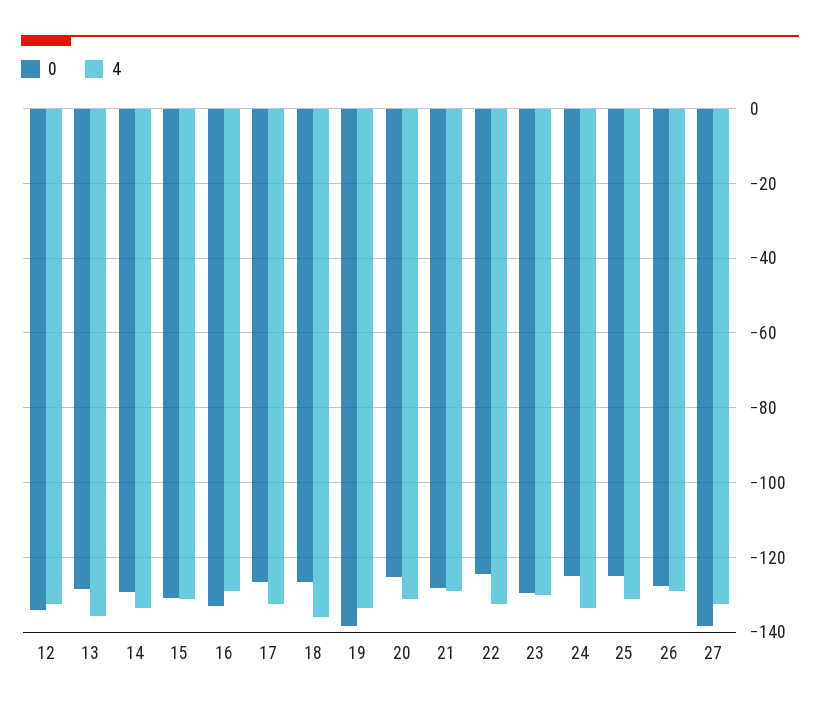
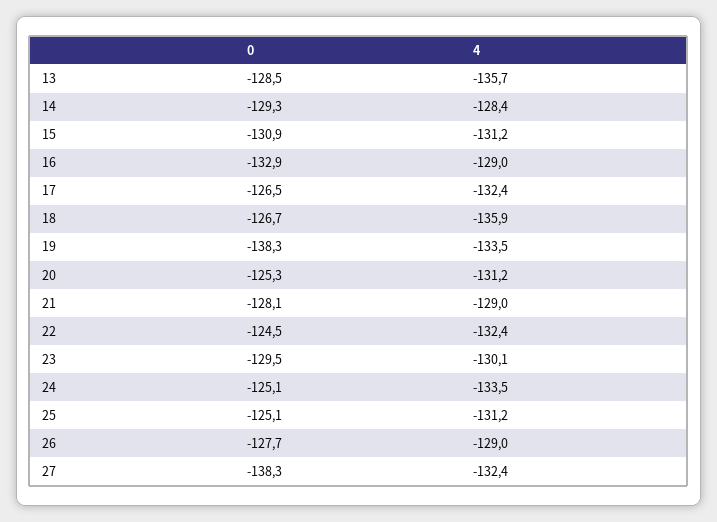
  {
    "0": {
-     "12": -134,
      "13": -128.5,
      "14": -129.3,
      "15": -130.9,
      "16": -132.9,
      "17": -126.5,
      "18": -126.7,
      "19": -138.3,
      "20": -125.3,
      "21": -128.1,
      "22": -124.5,
      "23": -129.5,
      "24": -125.1,
      "25": -125.1,
      "26": -127.7,
      "27": -138.3
    },
    "4": {
-     "12": -132,
      "13": -135.7,
-     "14": -134,
+     "14": -128.4,
      "15": -131.2,
      "16": -129,
      "17": -132.4,
      "18": -135.9,
      "19": -133.5,
      "20": -131.2,
      "21": -129,
      "22": -132.4,
      "23": -130.1,
      "24": -133.5,
      "25": -131.2,
      "26": -129,
      "27": -132.4
    }
  }

